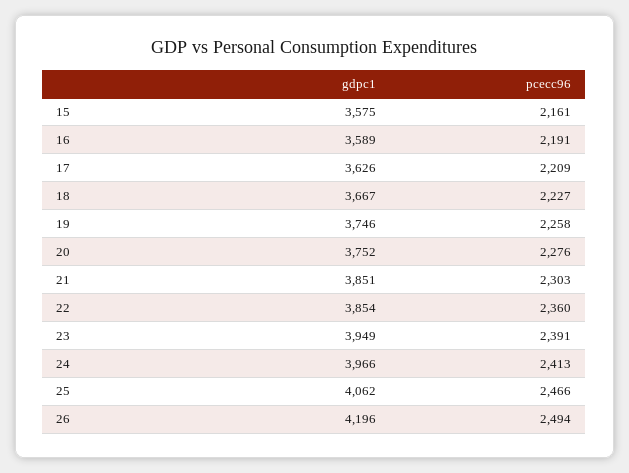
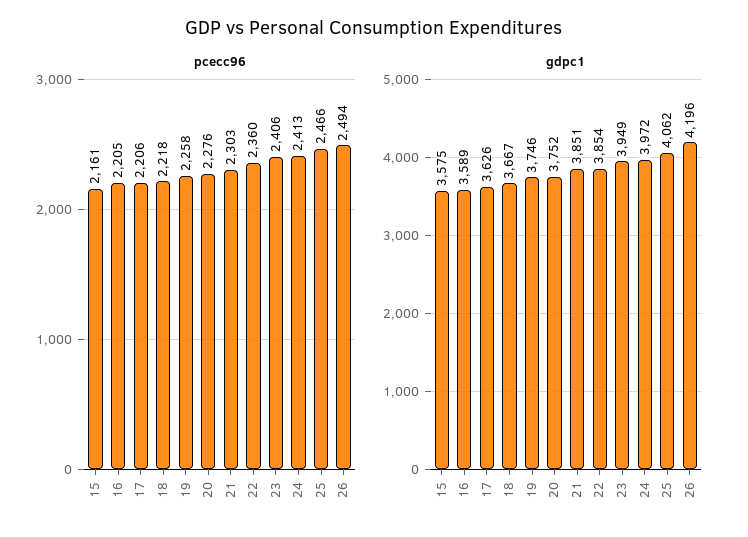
  {
    "gdpc1": {
      "15": 3575,
      "16": 3589,
      "17": 3626,
      "18": 3667,
      "19": 3746,
      "20": 3752,
      "21": 3851,
      "22": 3854,
      "23": 3949,
-     "24": 3966,
+     "24": 3972,
      "25": 4062,
      "26": 4196
    },
    "pcecc96": {
      "15": 2161,
-     "16": 2191,
+     "16": 2205,
-     "17": 2209,
+     "17": 2206,
-     "18": 2227,
+     "18": 2218,
      "19": 2258,
      "20": 2276,
      "21": 2303,
      "22": 2360,
-     "23": 2391,
+     "23": 2406,
      "24": 2413,
      "25": 2466,
      "26": 2494
    }
  }

